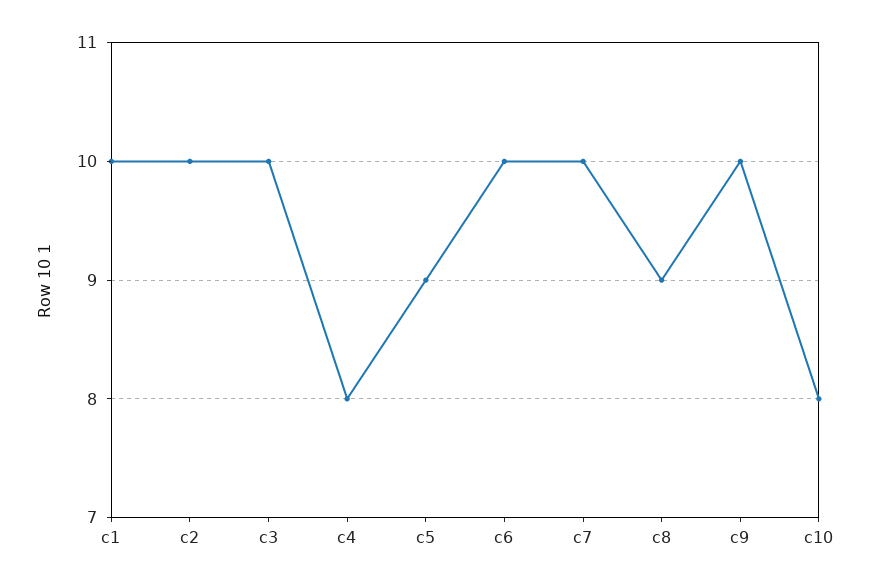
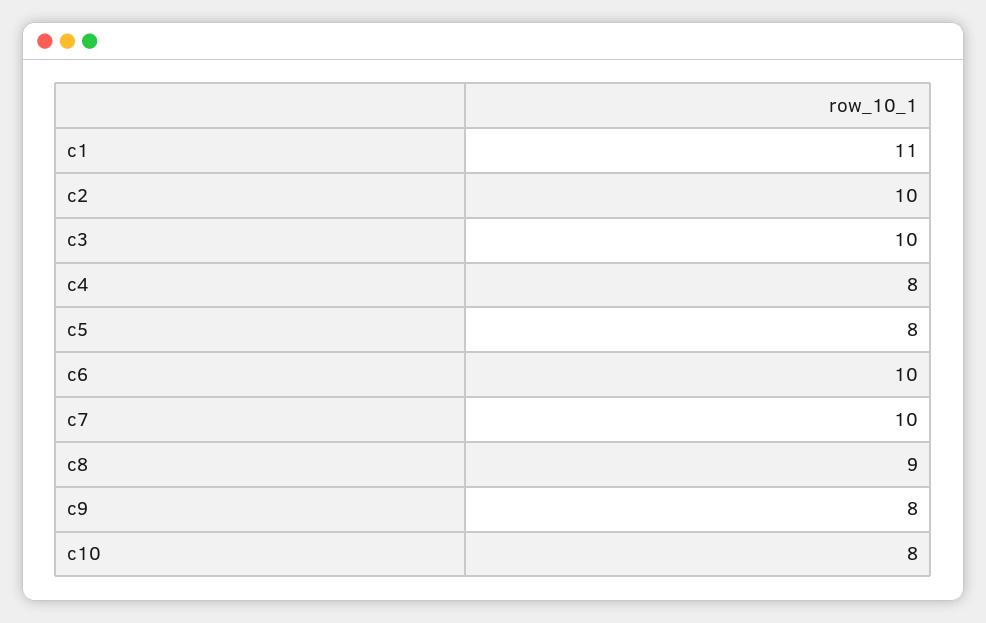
  {
-   "c1": 10,
+   "c1": 11,
    "c2": 10,
    "c3": 10,
    "c4": 8,
-   "c5": 9,
+   "c5": 8,
    "c6": 10,
    "c7": 10,
    "c8": 9,
-   "c9": 10,
+   "c9": 8,
    "c10": 8
  }

